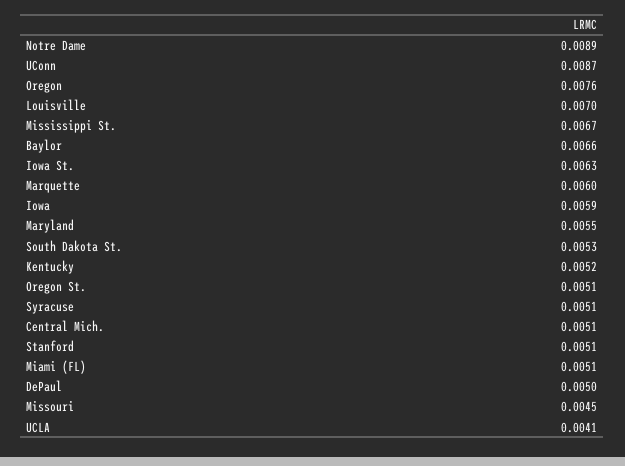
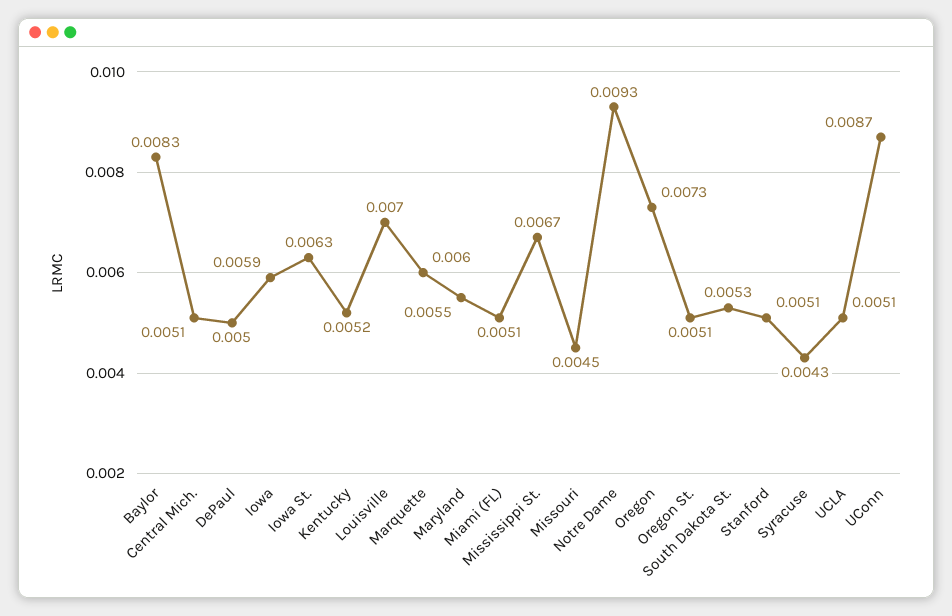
  {
-   "Notre Dame": 0.0089,
+   "Notre Dame": 0.0093,
    "UConn": 0.0087,
-   "Oregon": 0.0076,
+   "Oregon": 0.0073,
    "Louisville": 0.007,
    "Mississippi St.": 0.0067,
-   "Baylor": 0.0066,
+   "Baylor": 0.0083,
    "Iowa St.": 0.0063,
    "Marquette": 0.006,
    "Iowa": 0.0059,
    "Maryland": 0.0055,
    "South Dakota St.": 0.0053,
    "Kentucky": 0.0052,
    "Oregon St.": 0.0051,
-   "Syracuse": 0.0051,
+   "Syracuse": 0.0043,
    "Central Mich.": 0.0051,
    "Stanford": 0.0051,
    "Miami (FL)": 0.0051,
    "DePaul": 0.005,
    "Missouri": 0.0045,
-   "UCLA": 0.0041
+   "UCLA": 0.0051
  }

